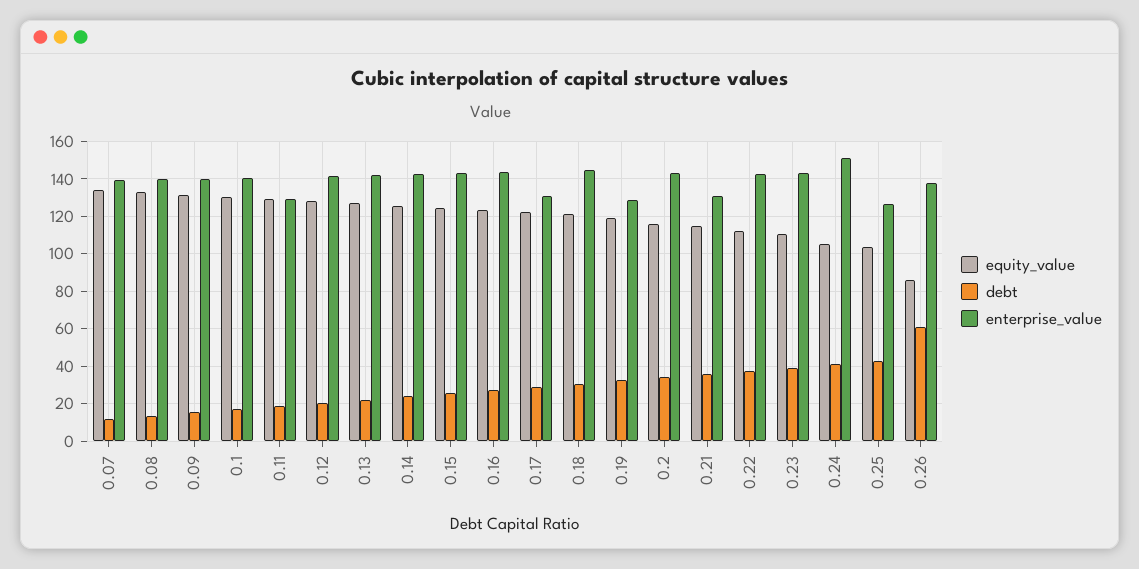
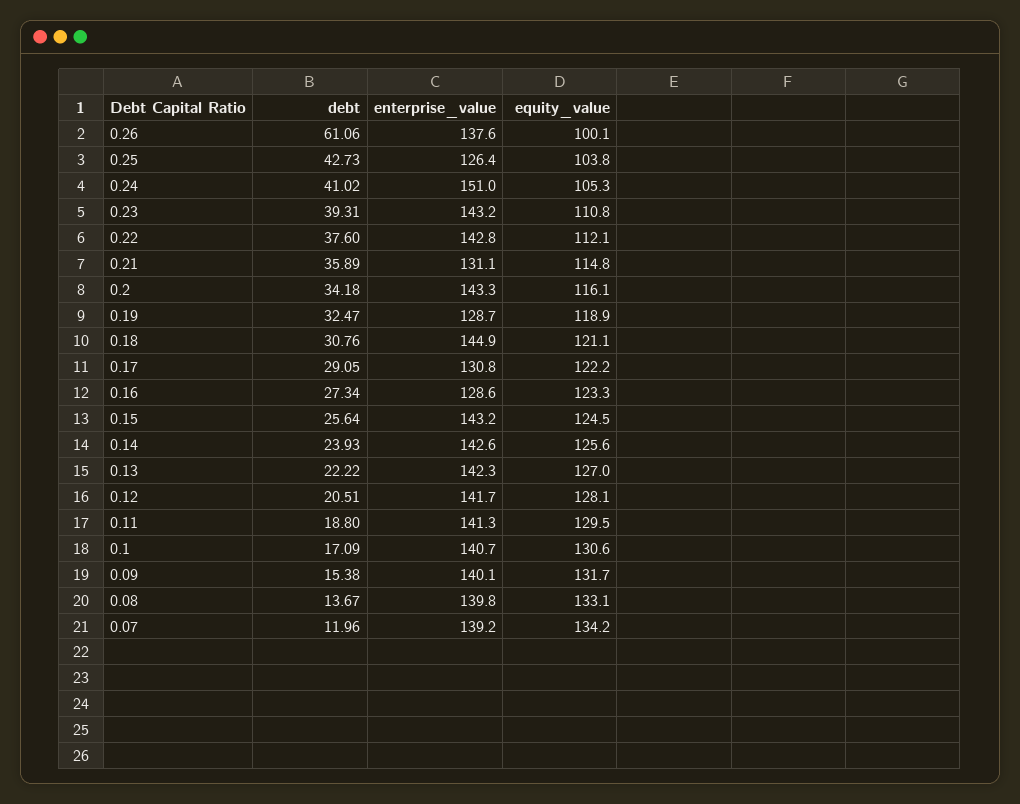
  {
    "equity_value": {
      "0.07": 134.2,
      "0.08": 133.1,
      "0.09": 131.7,
      "0.1": 130.6,
      "0.11": 129.5,
      "0.12": 128.1,
      "0.13": 127,
      "0.14": 125.6,
      "0.15": 124.5,
      "0.16": 123.3,
      "0.17": 122.2,
      "0.18": 121.1,
      "0.19": 118.9,
      "0.2": 116.1,
      "0.21": 114.8,
      "0.22": 112.1,
      "0.23": 110.8,
      "0.24": 105.3,
      "0.25": 103.8,
-     "0.26": 85
+     "0.26": 100.1
    },
    "debt": {
      "0.07": 11.96,
      "0.08": 13.67,
      "0.09": 15.38,
      "0.1": 17.09,
      "0.11": 18.8,
      "0.12": 20.51,
      "0.13": 22.22,
      "0.14": 23.93,
      "0.15": 25.64,
      "0.16": 27.34,
      "0.17": 29.05,
      "0.18": 30.76,
      "0.19": 32.47,
      "0.2": 34.18,
      "0.21": 35.89,
      "0.22": 37.6,
      "0.23": 39.31,
      "0.24": 41.02,
      "0.25": 42.73,
      "0.26": 61.06
    },
    "enterprise_value": {
      "0.07": 139.2,
      "0.08": 139.8,
      "0.09": 140.1,
      "0.1": 140.7,
-     "0.11": 130,
+     "0.11": 141.3,
      "0.12": 141.7,
      "0.13": 142.3,
      "0.14": 142.6,
      "0.15": 143.2,
-     "0.16": 145,
+     "0.16": 128.6,
      "0.17": 130.8,
      "0.18": 144.9,
      "0.19": 128.7,
      "0.2": 143.3,
      "0.21": 131.1,
      "0.22": 142.8,
      "0.23": 143.2,
      "0.24": 151,
      "0.25": 126.4,
      "0.26": 137.6
    }
  }

